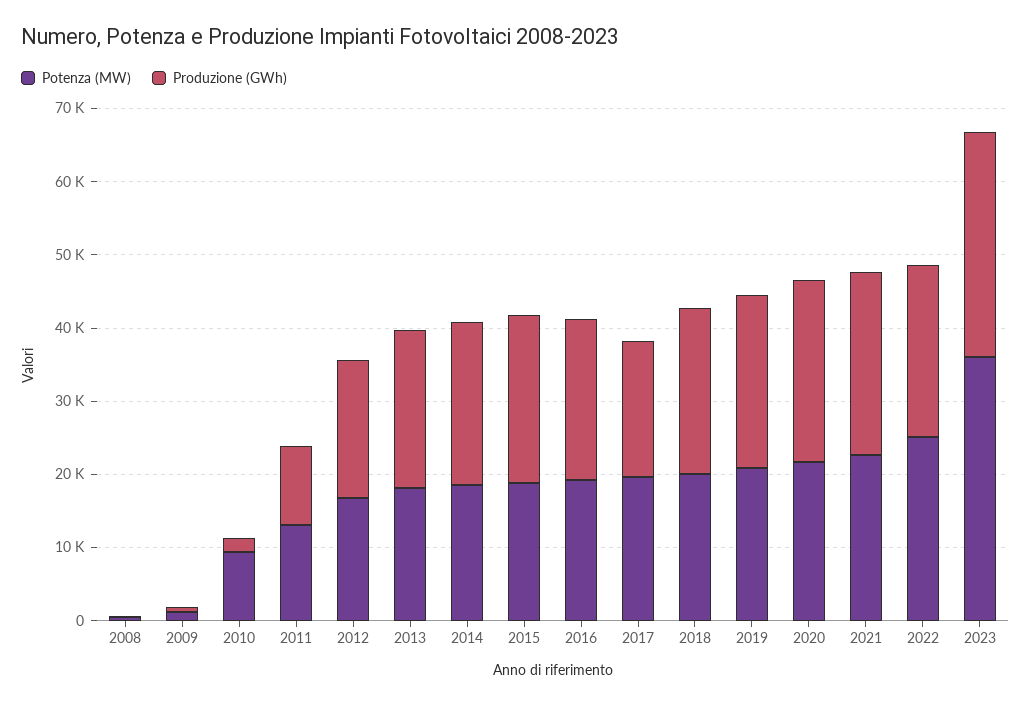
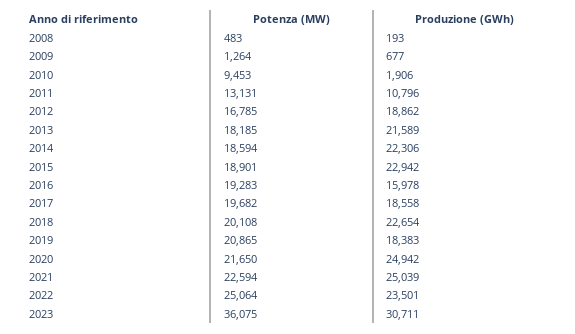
  {
    "Potenza (MW)": {
      "2008": 483,
      "2009": 1264,
      "2010": 9453,
      "2011": 13131,
      "2012": 16785,
      "2013": 18185,
      "2014": 18594,
      "2015": 18901,
      "2016": 19283,
      "2017": 19682,
      "2018": 20108,
      "2019": 20865,
      "2020": 21650,
      "2021": 22594,
      "2022": 25064,
      "2023": 36075
    },
    "Produzione (GWh)": {
      "2008": 193,
      "2009": 677,
      "2010": 1906,
      "2011": 10796,
      "2012": 18862,
      "2013": 21589,
      "2014": 22306,
      "2015": 22942,
-     "2016": 22000,
+     "2016": 15978,
      "2017": 18558,
      "2018": 22654,
-     "2019": 24000,
+     "2019": 18383,
      "2020": 24942,
      "2021": 25039,
      "2022": 23501,
      "2023": 30711
    }
  }

